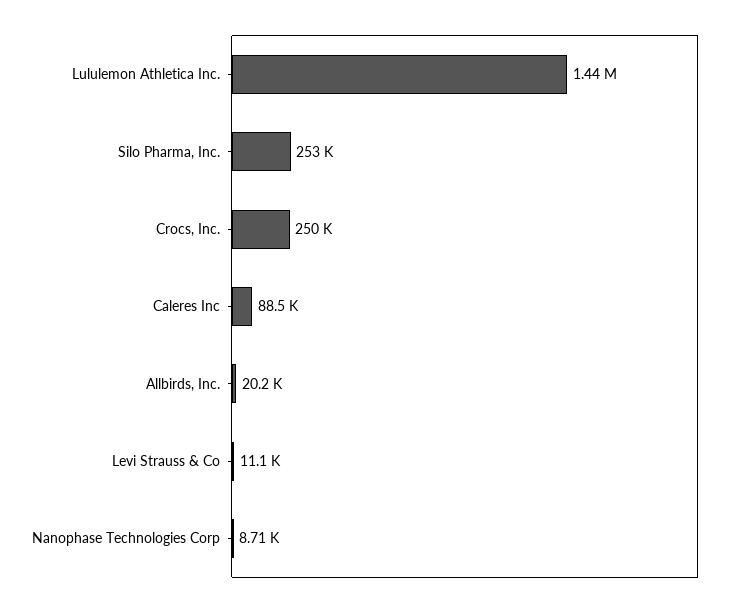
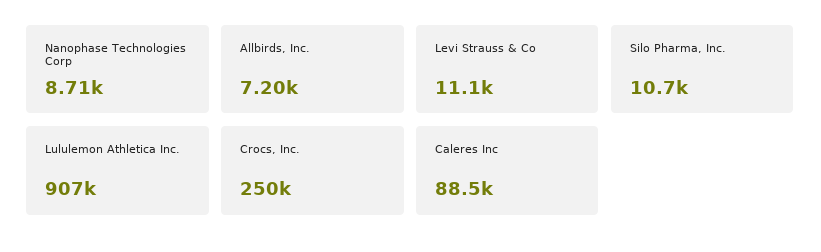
  {
-   "Lululemon Athletica Inc.": 1440000,
+   "Lululemon Athletica Inc.": 907000,
-   "Silo Pharma, Inc.": 253000,
+   "Silo Pharma, Inc.": 10700,
    "Crocs, Inc.": 250000,
    "Caleres Inc": 88500,
-   "Allbirds, Inc.": 20200,
+   "Allbirds, Inc.": 7200,
    "Levi Strauss & Co": 11100,
    "Nanophase Technologies Corp": 8710
  }

